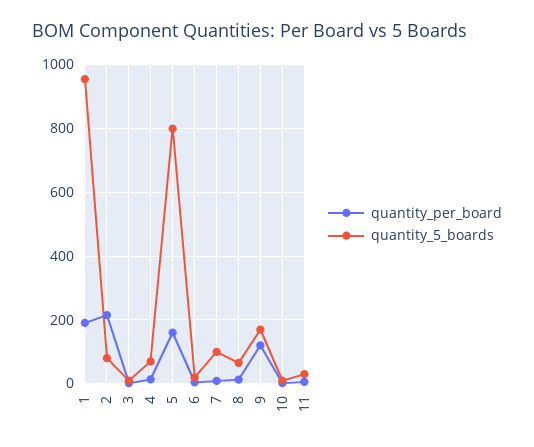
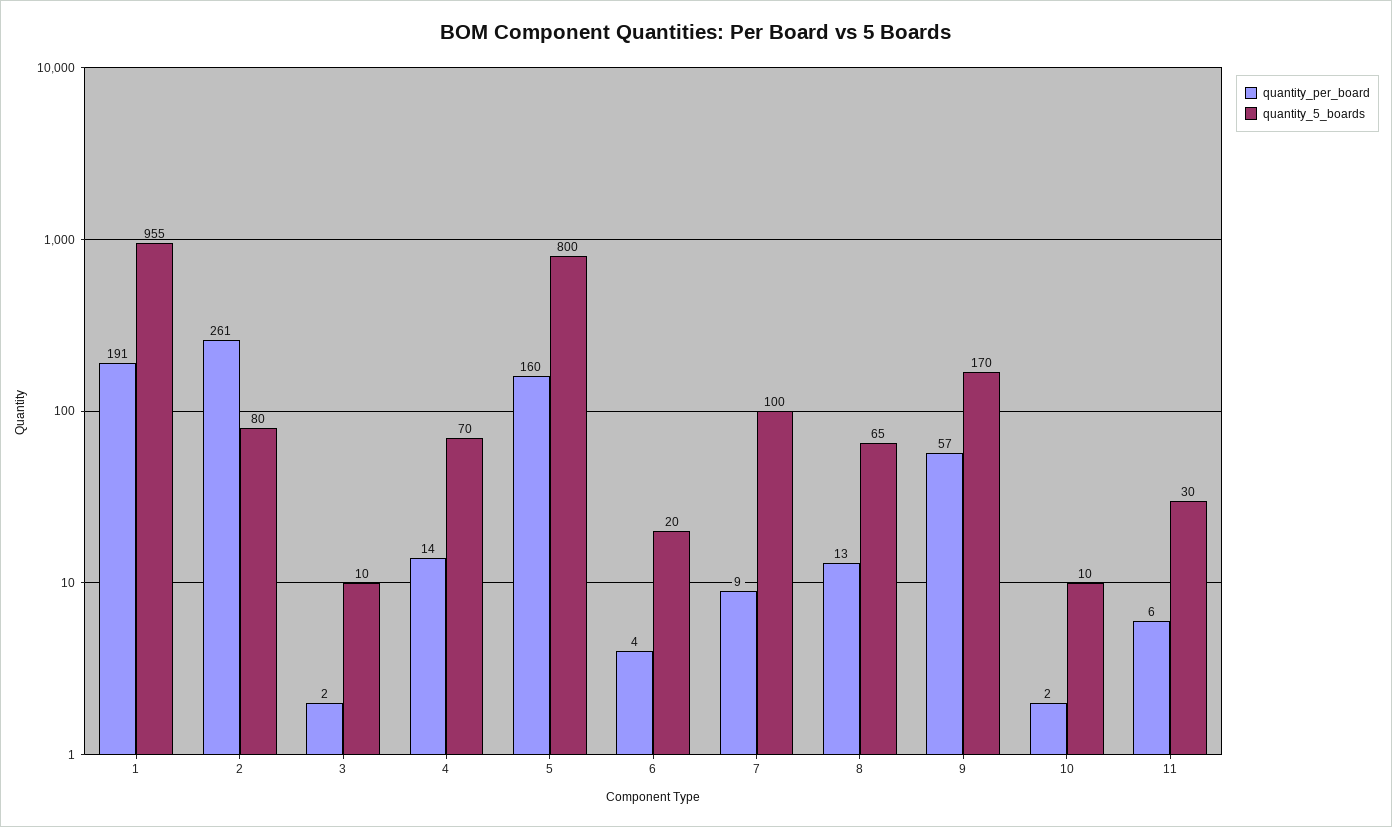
  {
    "quantity_per_board": {
      "1": 191,
-     "2": 220,
+     "2": 261,
      "3": 2,
      "4": 14,
      "5": 160,
      "6": 4,
      "7": 9,
      "8": 13,
-     "9": 120,
+     "9": 57,
      "10": 2,
      "11": 6
    },
    "quantity_5_boards": {
      "1": 955,
      "2": 80,
      "3": 10,
      "4": 70,
      "5": 800,
      "6": 20,
      "7": 100,
      "8": 65,
      "9": 170,
      "10": 10,
      "11": 30
    }
  }

